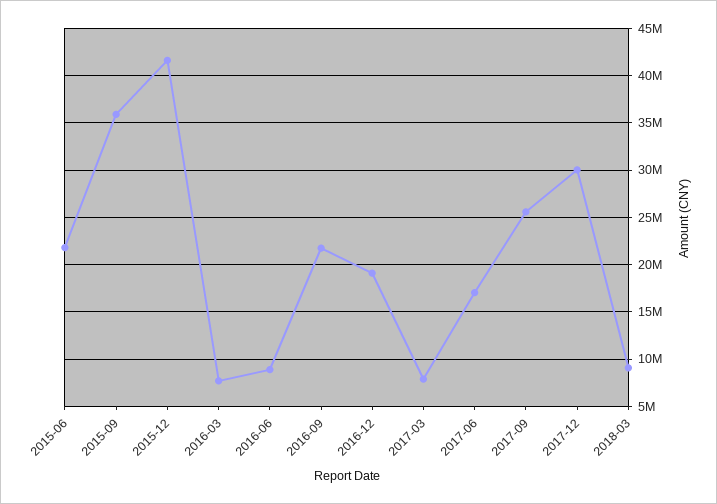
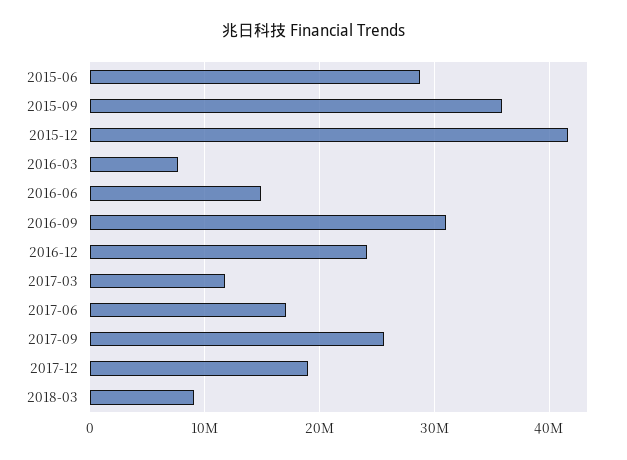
  {
-   "2015-06": 22000000,
+   "2015-06": 29000000,
    "2015-09": 36000000,
    "2015-12": 42000000,
    "2016-03": 8000000,
-   "2016-06": 9000000,
+   "2016-06": 15000000,
-   "2016-09": 22000000,
+   "2016-09": 31000000,
-   "2016-12": 19000000,
+   "2016-12": 24000000,
-   "2017-03": 8000000,
+   "2017-03": 12000000,
    "2017-06": 17000000,
    "2017-09": 26000000,
-   "2017-12": 30000000,
+   "2017-12": 19000000,
    "2018-03": 9000000
  }

